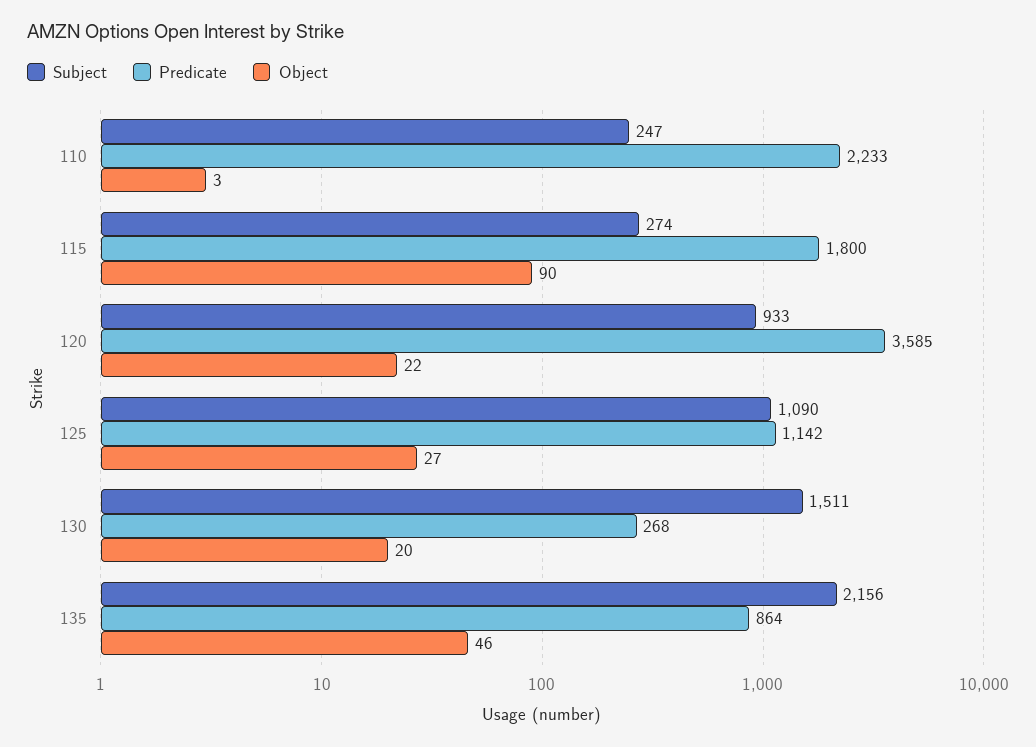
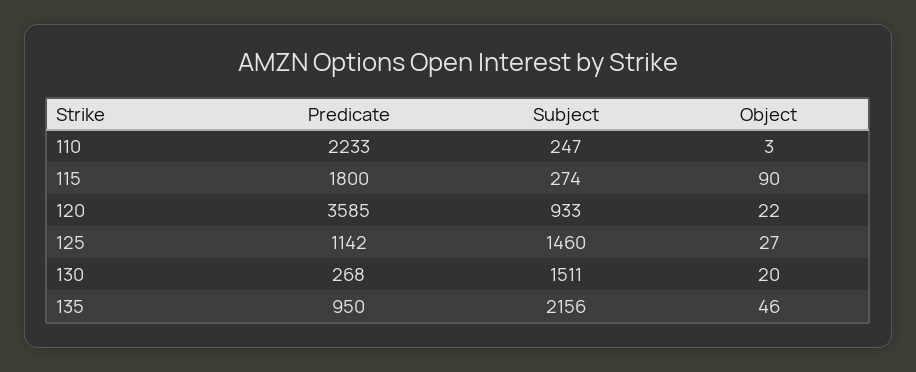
  {
    "Subject": {
      "110": 247,
      "115": 274,
      "120": 933,
-     "125": 1090,
+     "125": 1460,
      "130": 1511,
      "135": 2156
    },
    "Predicate": {
      "110": 2233,
      "115": 1800,
      "120": 3585,
      "125": 1142,
      "130": 268,
-     "135": 864
+     "135": 950
    },
    "Object": {
      "110": 3,
      "115": 90,
      "120": 22,
      "125": 27,
      "130": 20,
      "135": 46
    }
  }

